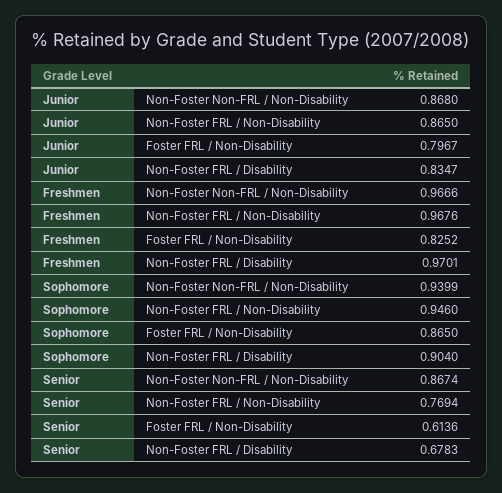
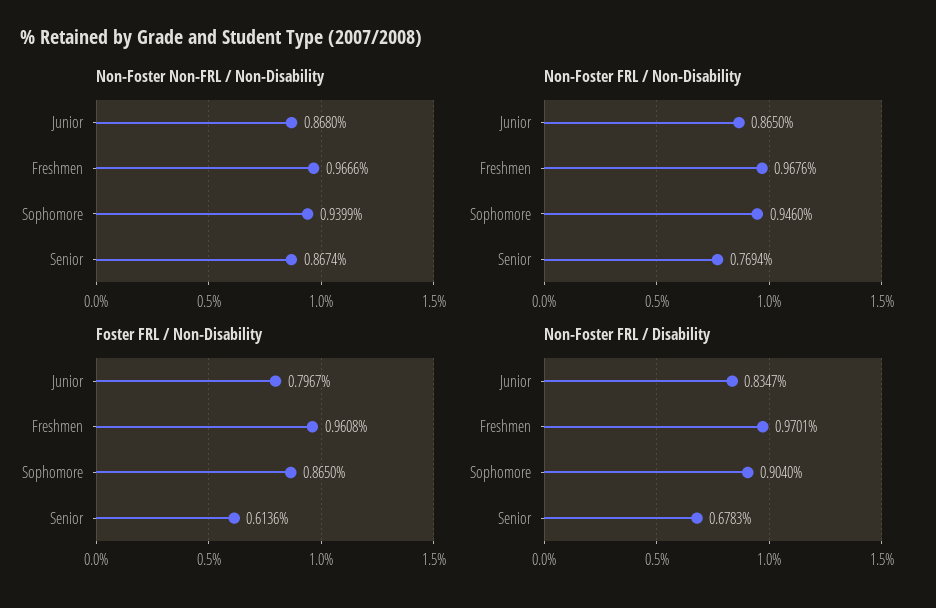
  {
    "Non-Foster Non-FRL / Non-Disability": {
      "Junior": 0.868,
      "Freshmen": 0.9666,
      "Sophomore": 0.9399,
      "Senior": 0.8674
    },
    "Non-Foster FRL / Non-Disability": {
      "Junior": 0.865,
      "Freshmen": 0.9676,
      "Sophomore": 0.946,
      "Senior": 0.7694
    },
    "Foster FRL / Non-Disability": {
      "Junior": 0.7967,
-     "Freshmen": 0.8252,
+     "Freshmen": 0.9608,
      "Sophomore": 0.865,
      "Senior": 0.6136
    },
    "Non-Foster FRL / Disability": {
      "Junior": 0.8347,
      "Freshmen": 0.9701,
      "Sophomore": 0.904,
      "Senior": 0.6783
    }
  }

